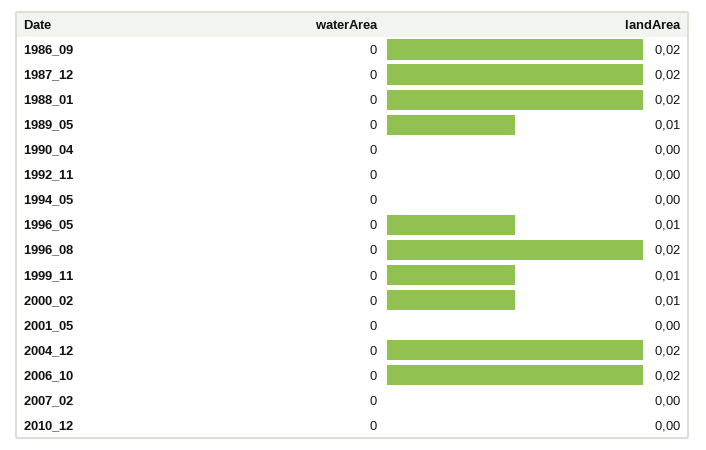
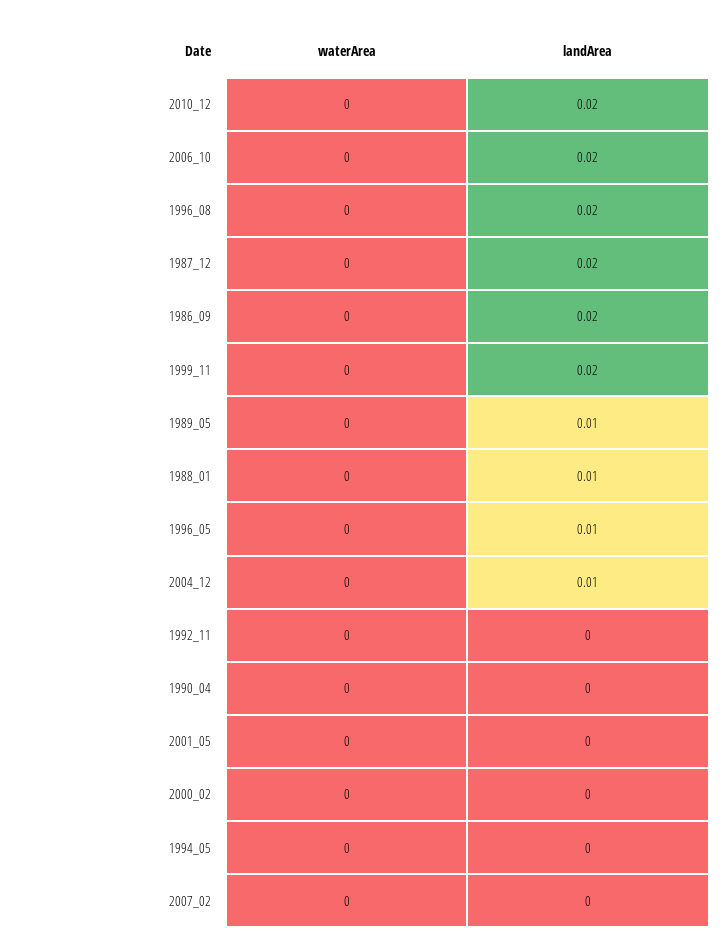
  {
    "waterArea": {
      "1986_09": 0,
      "1987_12": 0,
      "1988_01": 0,
      "1989_05": 0,
      "1990_04": 0,
      "1992_11": 0,
      "1994_05": 0,
      "1996_05": 0,
      "1996_08": 0,
      "1999_11": 0,
      "2000_02": 0,
      "2001_05": 0,
      "2004_12": 0,
      "2006_10": 0,
      "2007_02": 0,
      "2010_12": 0
    },
    "landArea": {
      "1986_09": 0.02,
      "1987_12": 0.02,
-     "1988_01": 0.02,
+     "1988_01": 0.01,
      "1989_05": 0.01,
      "1990_04": 0,
      "1992_11": 0,
      "1994_05": 0,
      "1996_05": 0.01,
      "1996_08": 0.02,
-     "1999_11": 0.01,
+     "1999_11": 0.02,
-     "2000_02": 0.01,
+     "2000_02": 0,
      "2001_05": 0,
-     "2004_12": 0.02,
+     "2004_12": 0.01,
      "2006_10": 0.02,
      "2007_02": 0,
-     "2010_12": 0
+     "2010_12": 0.02
    }
  }

